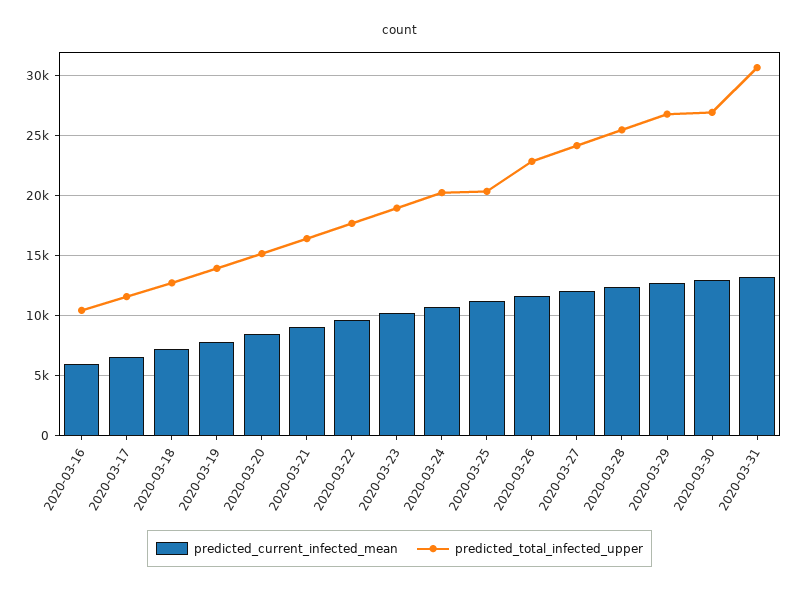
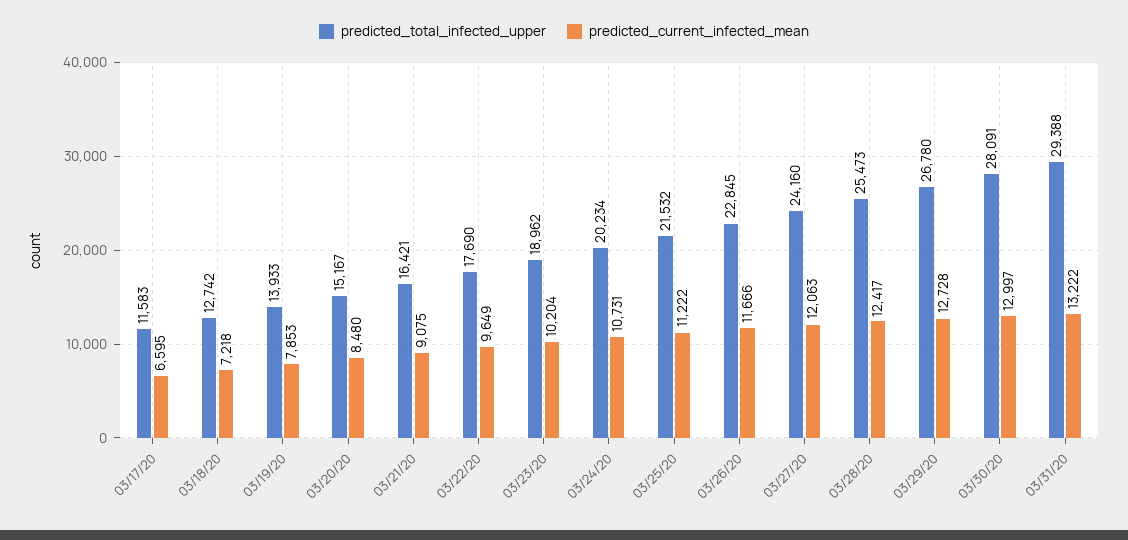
  {
    "predicted_current_infected_mean": {
-     "2020-03-16": 6000,
      "2020-03-17": 6595,
      "2020-03-18": 7218,
      "2020-03-19": 7853,
      "2020-03-20": 8480,
      "2020-03-21": 9075,
      "2020-03-22": 9649,
      "2020-03-23": 10204,
      "2020-03-24": 10731,
      "2020-03-25": 11222,
      "2020-03-26": 11666,
      "2020-03-27": 12063,
      "2020-03-28": 12417,
      "2020-03-29": 12728,
      "2020-03-30": 12997,
      "2020-03-31": 13222
    },
    "predicted_total_infected_upper": {
-     "2020-03-16": 10500,
      "2020-03-17": 11583,
      "2020-03-18": 12742,
      "2020-03-19": 13933,
      "2020-03-20": 15167,
      "2020-03-21": 16421,
      "2020-03-22": 17690,
      "2020-03-23": 18962,
      "2020-03-24": 20234,
-     "2020-03-25": 20500,
+     "2020-03-25": 21532,
      "2020-03-26": 22845,
      "2020-03-27": 24160,
      "2020-03-28": 25473,
      "2020-03-29": 26780,
-     "2020-03-30": 27000,
+     "2020-03-30": 28091,
-     "2020-03-31": 30500
+     "2020-03-31": 29388
    }
  }

